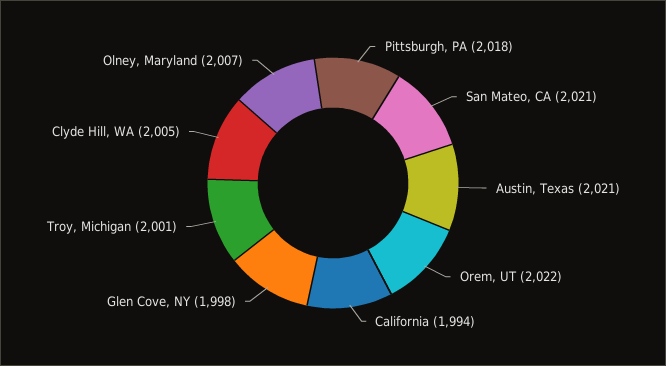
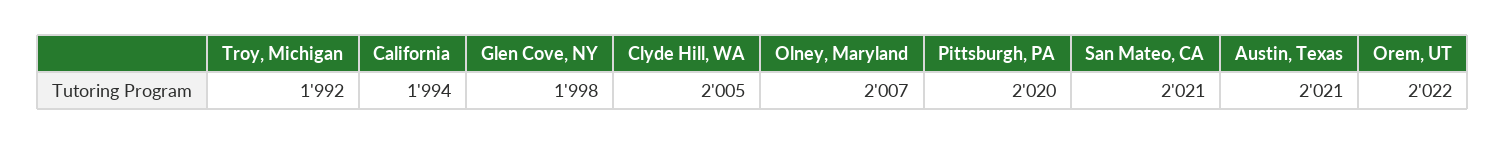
  {
-   "Pittsburgh, PA": 2018,
+   "Pittsburgh, PA": 2020,
    "San Mateo, CA": 2021,
    "Austin, Texas": 2021,
    "Orem, UT": 2022,
    "California": 1994,
    "Glen Cove, NY": 1998,
-   "Troy, Michigan": 2001,
+   "Troy, Michigan": 1992,
    "Clyde Hill, WA": 2005,
    "Olney, Maryland": 2007
  }

